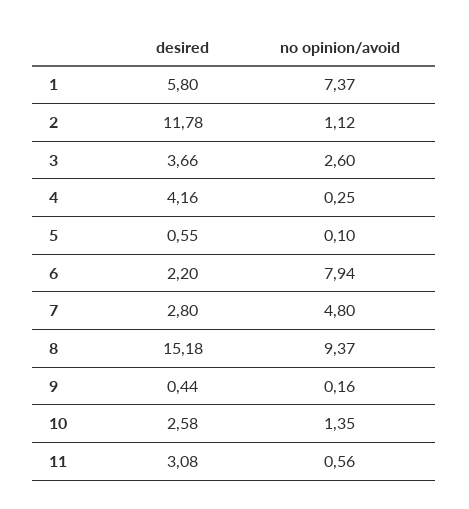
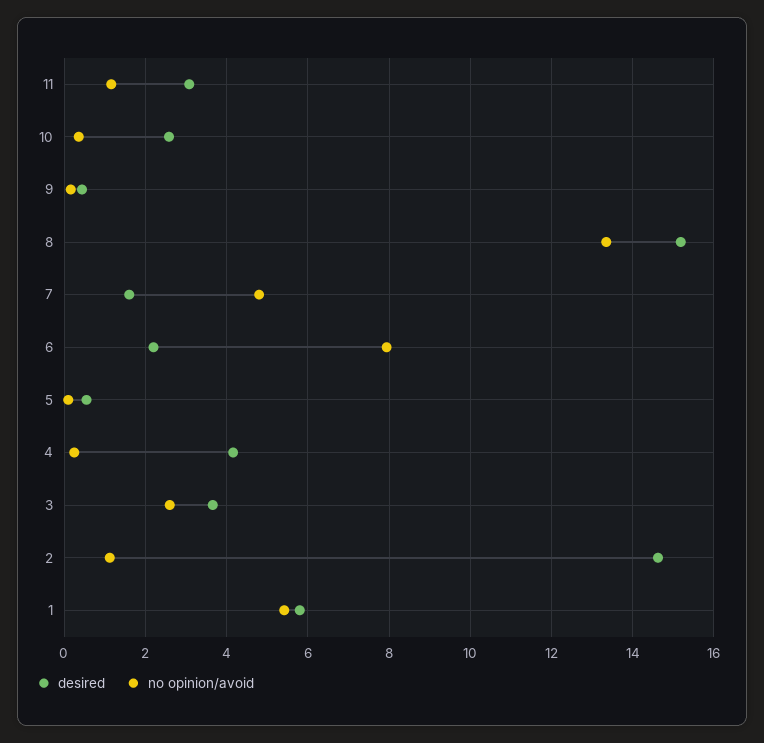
  {
    "desired": {
      "1": 5.8,
-     "2": 11.78,
+     "2": 14.6,
      "3": 3.66,
      "4": 4.16,
      "5": 0.55,
      "6": 2.2,
-     "7": 2.8,
+     "7": 1.6,
      "8": 15.18,
      "9": 0.44,
      "10": 2.58,
      "11": 3.08
    },
    "no opinion/avoid": {
-     "1": 7.37,
+     "1": 5.4,
      "2": 1.12,
      "3": 2.6,
      "4": 0.25,
      "5": 0.1,
      "6": 7.94,
      "7": 4.8,
-     "8": 9.37,
+     "8": 13.4,
      "9": 0.16,
-     "10": 1.35,
+     "10": 0.4,
-     "11": 0.56
+     "11": 1.2
    }
  }

